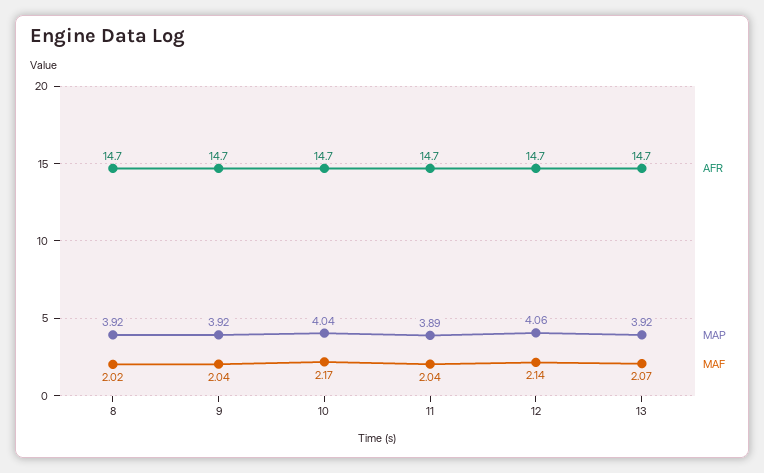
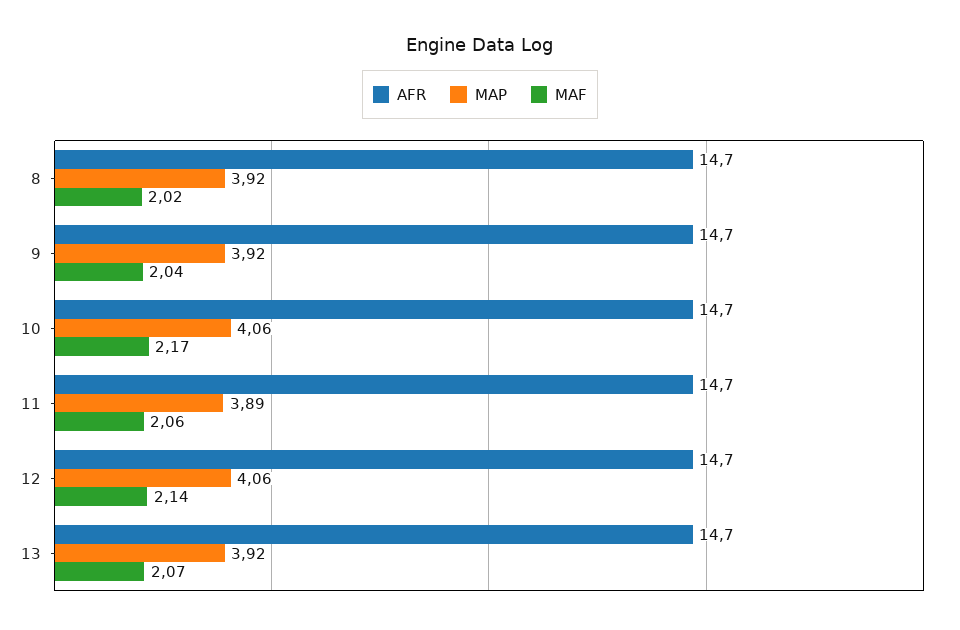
  {
    "AFR": {
      "8": 14.7,
      "9": 14.7,
      "10": 14.7,
      "11": 14.7,
      "12": 14.7,
      "13": 14.7
    },
    "MAP": {
      "8": 3.92,
      "9": 3.92,
-     "10": 4.04,
+     "10": 4.06,
      "11": 3.89,
      "12": 4.06,
      "13": 3.92
    },
    "MAF": {
      "8": 2.02,
      "9": 2.04,
      "10": 2.17,
-     "11": 2.04,
+     "11": 2.06,
      "12": 2.14,
      "13": 2.07
    }
  }

